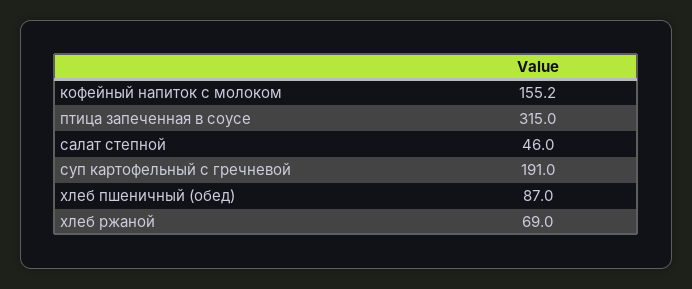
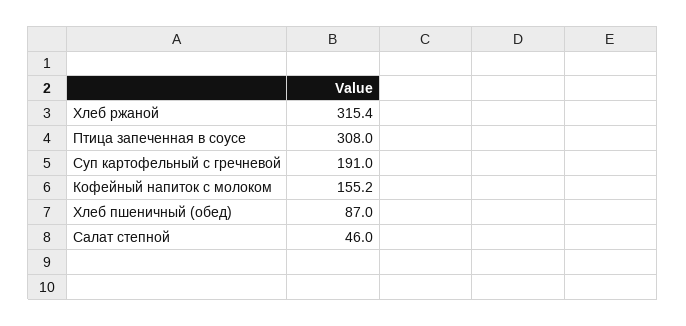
  {
    "кофейный напиток с молоком": 155.2,
-   "птица запеченная в соусе": 315,
+   "птица запеченная в соусе": 308,
    "салат степной": 46,
    "суп картофельный с гречневой": 191,
    "хлеб пшеничный (обед)": 87,
-   "хлеб ржаной": 69
+   "хлеб ржаной": 315.4
  }

